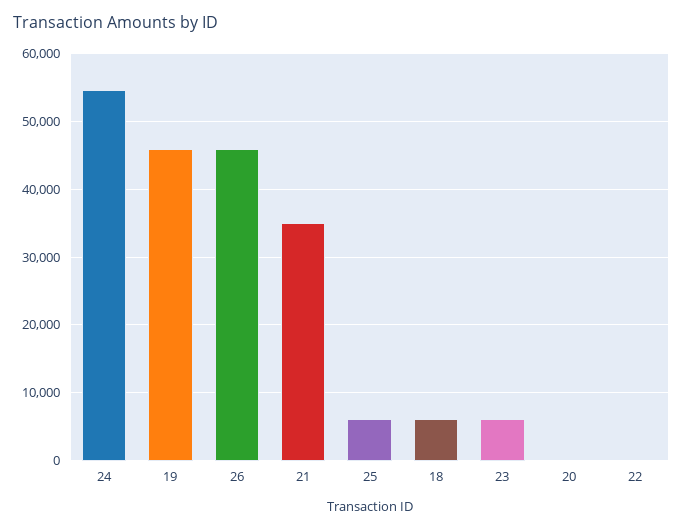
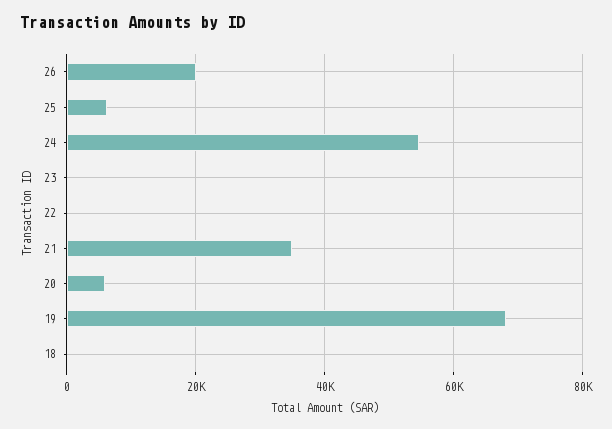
  {
    "24": 55000,
-   "19": 46000,
+   "19": 68000,
-   "26": 46000,
+   "26": 20000,
    "21": 35000,
    "25": 6000,
-   "18": 6000,
+   "18": 0,
-   "23": 6000,
+   "23": 0,
-   "20": 0,
+   "20": 6000,
    "22": 0
  }

